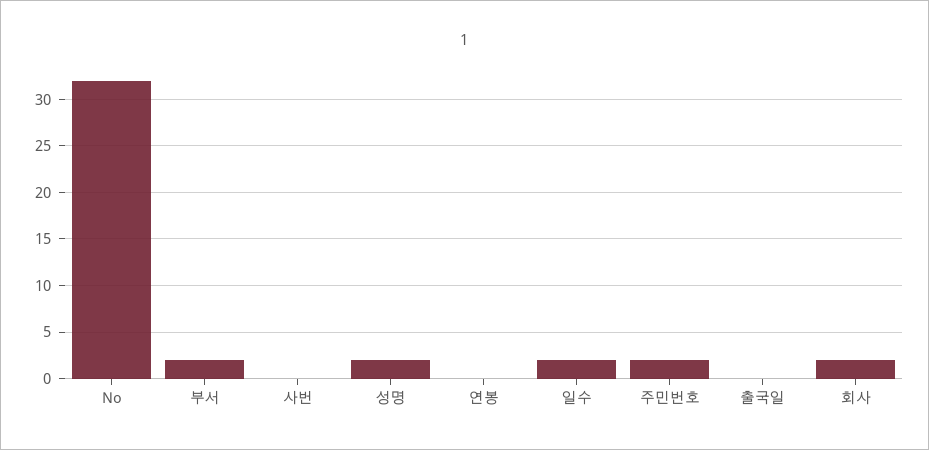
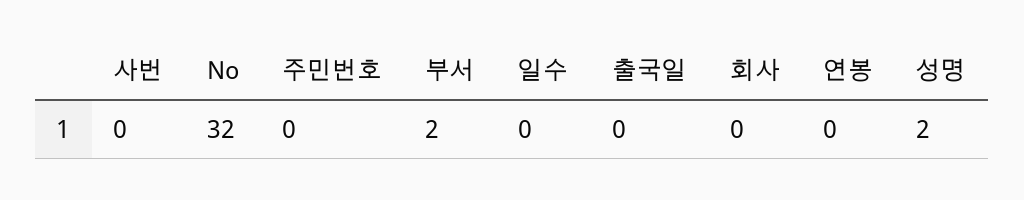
  {
    "No": 32,
    "부서": 2,
    "사번": 0,
    "성명": 2,
    "연봉": 0,
-   "일수": 2,
+   "일수": 0,
-   "주민번호": 2,
+   "주민번호": 0,
    "출국일": 0,
-   "회사": 2
+   "회사": 0
  }

